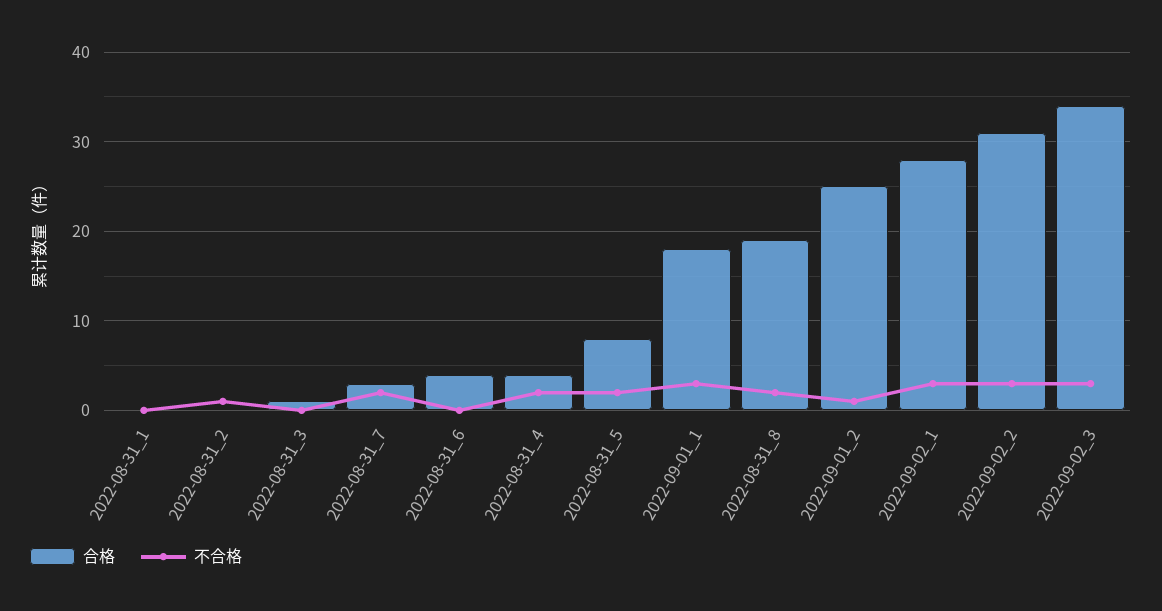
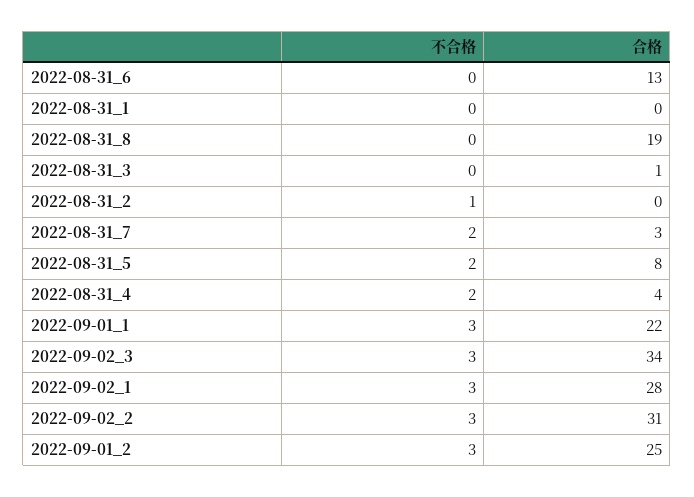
  {
    "合格": {
      "2022-08-31_1": 0,
      "2022-08-31_2": 0,
      "2022-08-31_3": 1,
      "2022-08-31_7": 3,
-     "2022-08-31_6": 4,
+     "2022-08-31_6": 13,
      "2022-08-31_4": 4,
      "2022-08-31_5": 8,
-     "2022-09-01_1": 18,
+     "2022-09-01_1": 22,
      "2022-08-31_8": 19,
      "2022-09-01_2": 25,
      "2022-09-02_1": 28,
      "2022-09-02_2": 31,
      "2022-09-02_3": 34
    },
    "不合格": {
      "2022-08-31_1": 0,
      "2022-08-31_2": 1,
      "2022-08-31_3": 0,
      "2022-08-31_7": 2,
      "2022-08-31_6": 0,
      "2022-08-31_4": 2,
      "2022-08-31_5": 2,
      "2022-09-01_1": 3,
-     "2022-08-31_8": 2,
+     "2022-08-31_8": 0,
-     "2022-09-01_2": 1,
+     "2022-09-01_2": 3,
      "2022-09-02_1": 3,
      "2022-09-02_2": 3,
      "2022-09-02_3": 3
    }
  }

